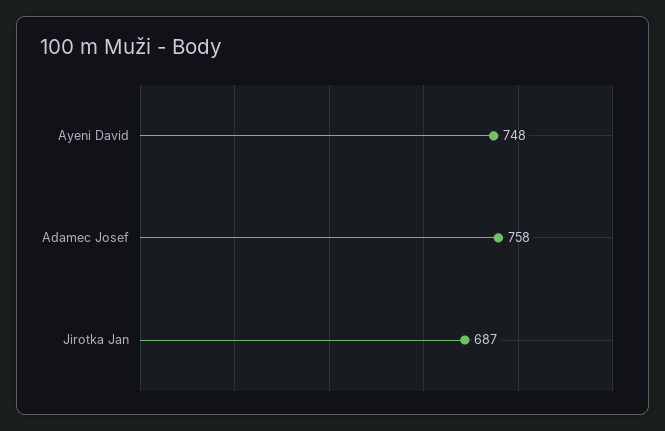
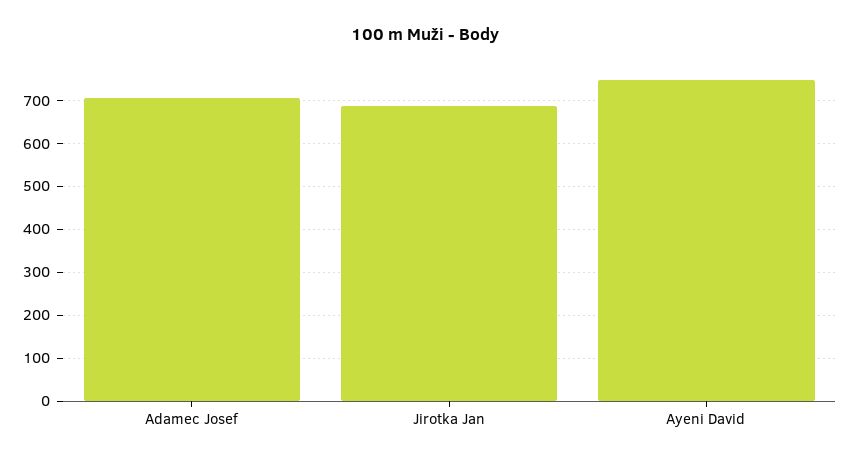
  {
    "Ayeni David": 748,
-   "Adamec Josef": 758,
+   "Adamec Josef": 700,
    "Jirotka Jan": 687
  }

